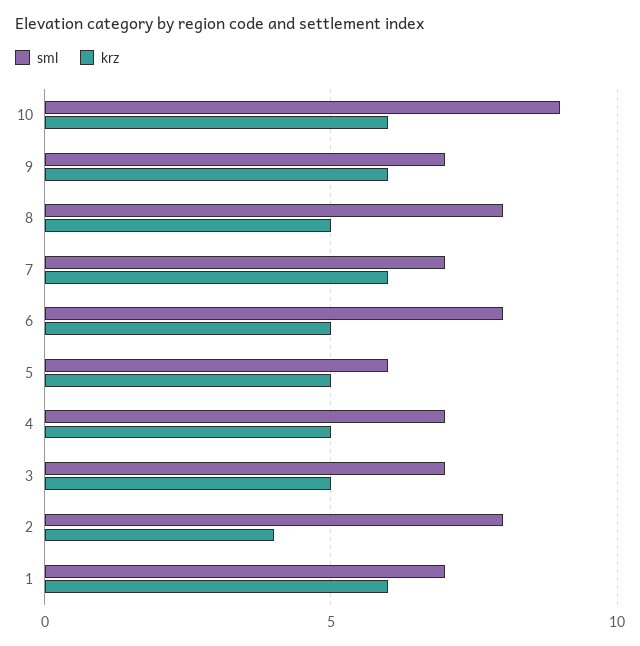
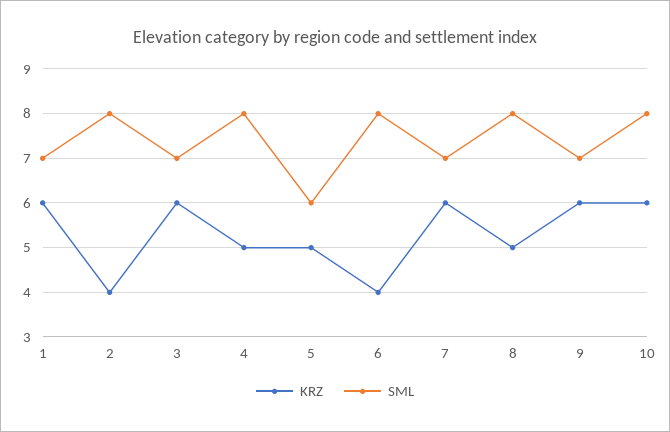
  {
    "sml": {
-     "10": 9,
+     "10": 8,
      "9": 7,
      "8": 8,
      "7": 7,
      "6": 8,
      "5": 6,
-     "4": 7,
+     "4": 8,
      "3": 7,
      "2": 8,
      "1": 7
    },
    "krz": {
      "10": 6,
      "9": 6,
      "8": 5,
      "7": 6,
-     "6": 5,
+     "6": 4,
      "5": 5,
      "4": 5,
-     "3": 5,
+     "3": 6,
      "2": 4,
      "1": 6
    }
  }

